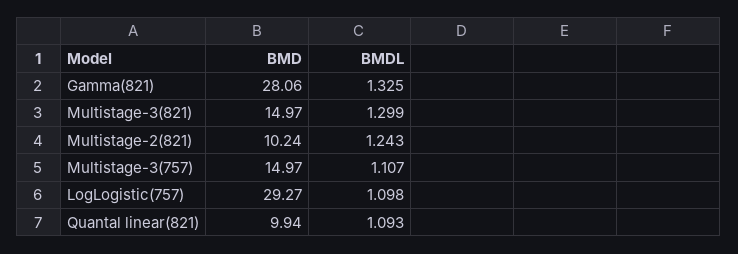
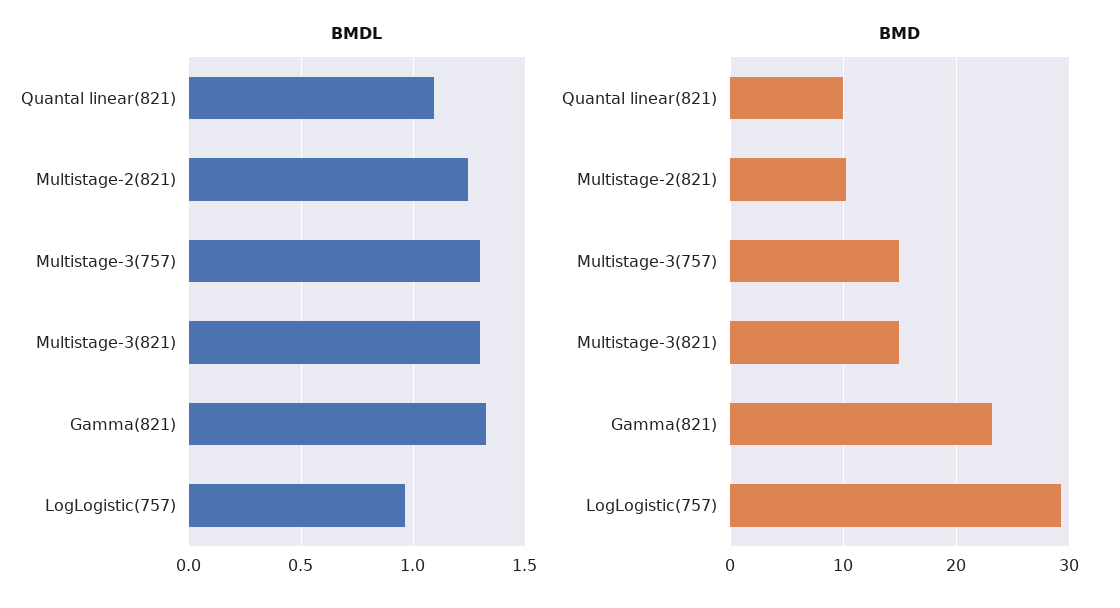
  {
    "BMD": {
-     "Gamma(821)": 28.06,
+     "Gamma(821)": 23,
      "Multistage-3(821)": 14.97,
      "Multistage-2(821)": 10.24,
      "Multistage-3(757)": 14.97,
      "LogLogistic(757)": 29.27,
      "Quantal linear(821)": 9.94
    },
    "BMDL": {
      "Gamma(821)": 1.325,
      "Multistage-3(821)": 1.299,
      "Multistage-2(821)": 1.243,
-     "Multistage-3(757)": 1.107,
+     "Multistage-3(757)": 1.3,
-     "LogLogistic(757)": 1.098,
+     "LogLogistic(757)": 0.95,
      "Quantal linear(821)": 1.093
    }
  }

